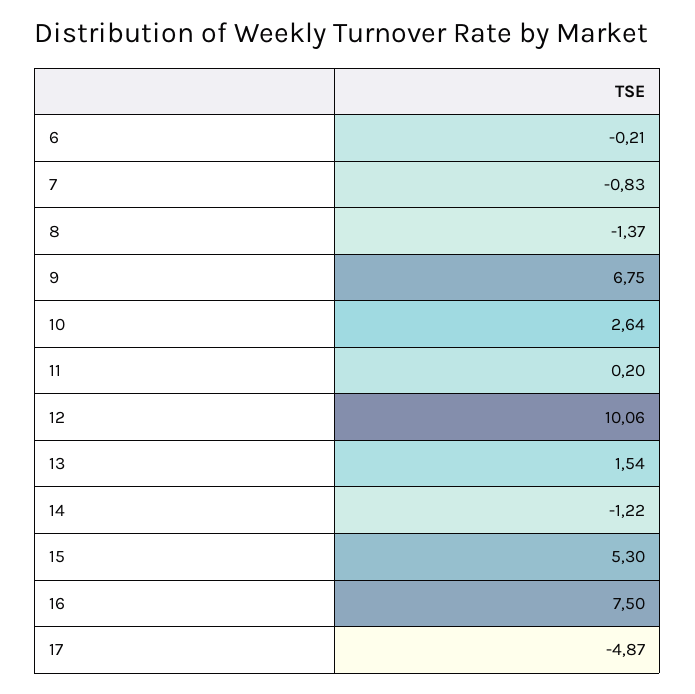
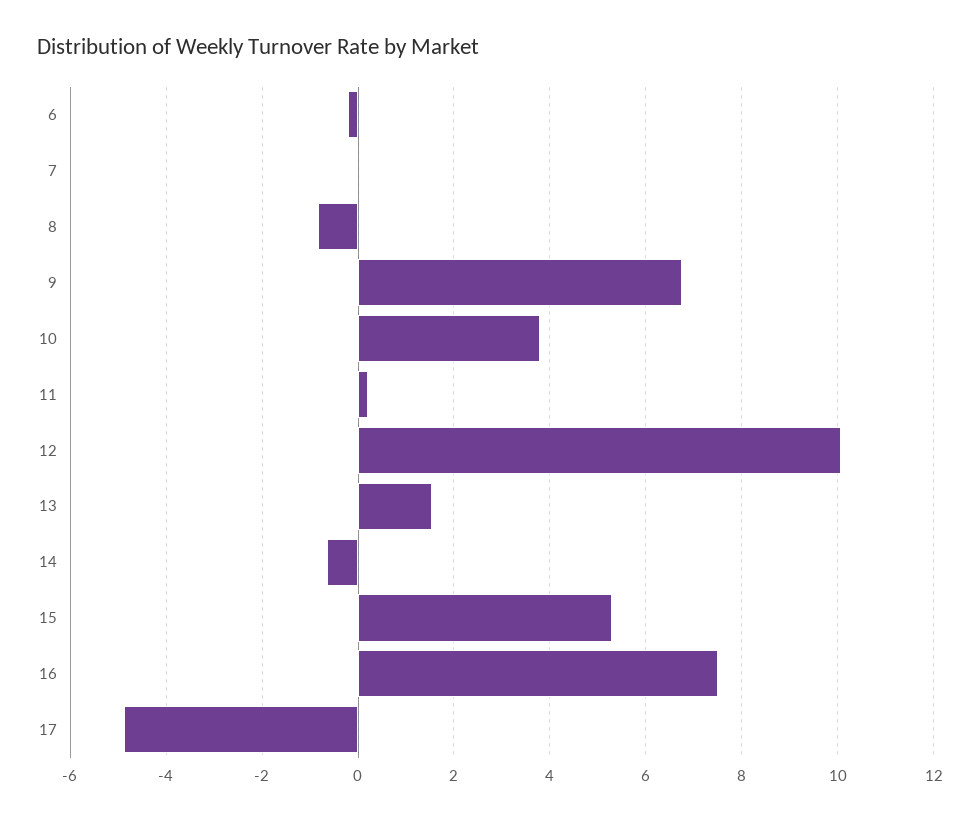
  {
    "6": -0.21,
-   "7": -0.83,
+   "7": 0,
-   "8": -1.37,
+   "8": -0.8,
    "9": 6.75,
-   "10": 2.64,
+   "10": 3.8,
    "11": 0.2,
    "12": 10.06,
    "13": 1.54,
-   "14": -1.22,
+   "14": -0.6,
    "15": 5.3,
    "16": 7.5,
    "17": -4.87
  }

